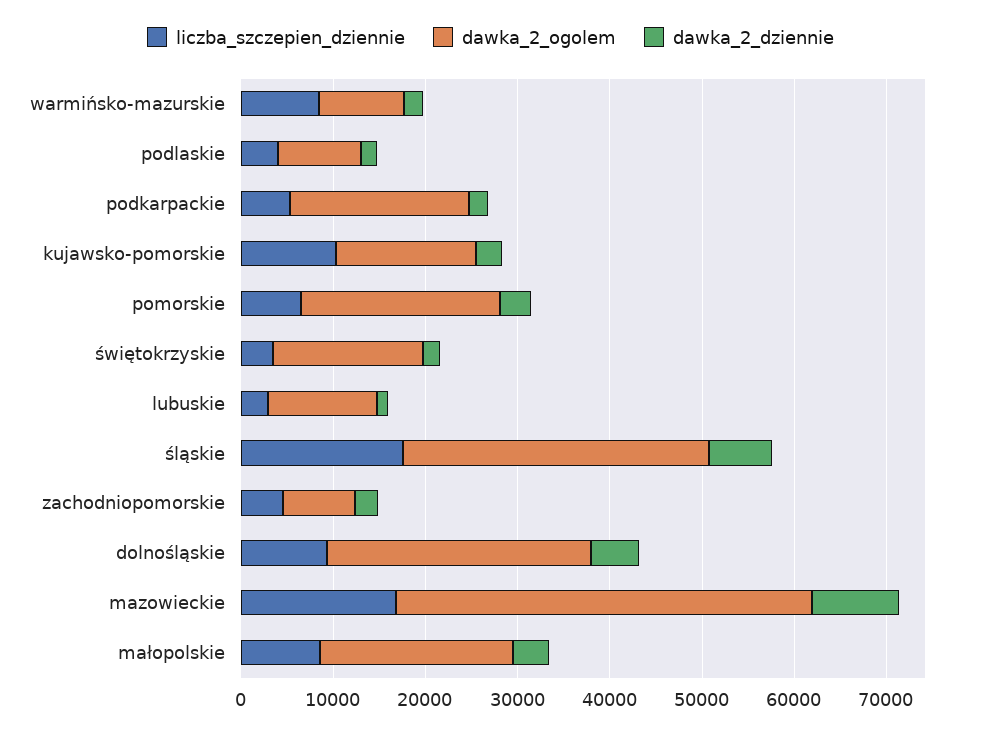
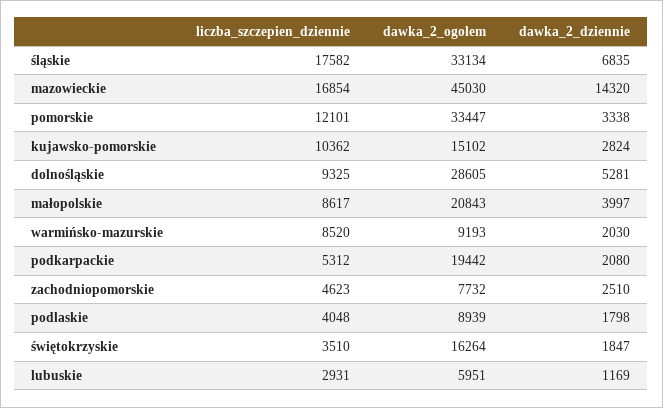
  {
    "liczba_szczepien_dziennie": {
      "warmińsko-mazurskie": 8520,
      "podlaskie": 4048,
      "podkarpackie": 5312,
      "kujawsko-pomorskie": 10362,
-     "pomorskie": 6000,
+     "pomorskie": 12101,
      "świętokrzyskie": 3510,
      "lubuskie": 2931,
      "śląskie": 17582,
      "zachodniopomorskie": 4623,
      "dolnośląskie": 9325,
      "mazowieckie": 16854,
      "małopolskie": 8617
    },
    "dawka_2_ogolem": {
      "warmińsko-mazurskie": 9193,
      "podlaskie": 8939,
      "podkarpackie": 19442,
      "kujawsko-pomorskie": 15102,
-     "pomorskie": 22000,
+     "pomorskie": 33447,
      "świętokrzyskie": 16264,
-     "lubuskie": 12000,
+     "lubuskie": 5951,
      "śląskie": 33134,
      "zachodniopomorskie": 7732,
      "dolnośląskie": 28605,
      "mazowieckie": 45030,
      "małopolskie": 20843
    },
    "dawka_2_dziennie": {
      "warmińsko-mazurskie": 2030,
      "podlaskie": 1798,
      "podkarpackie": 2080,
      "kujawsko-pomorskie": 2824,
      "pomorskie": 3338,
      "świętokrzyskie": 1847,
      "lubuskie": 1169,
      "śląskie": 6835,
      "zachodniopomorskie": 2510,
      "dolnośląskie": 5281,
-     "mazowieckie": 10000,
+     "mazowieckie": 14320,
      "małopolskie": 3997
    }
  }

